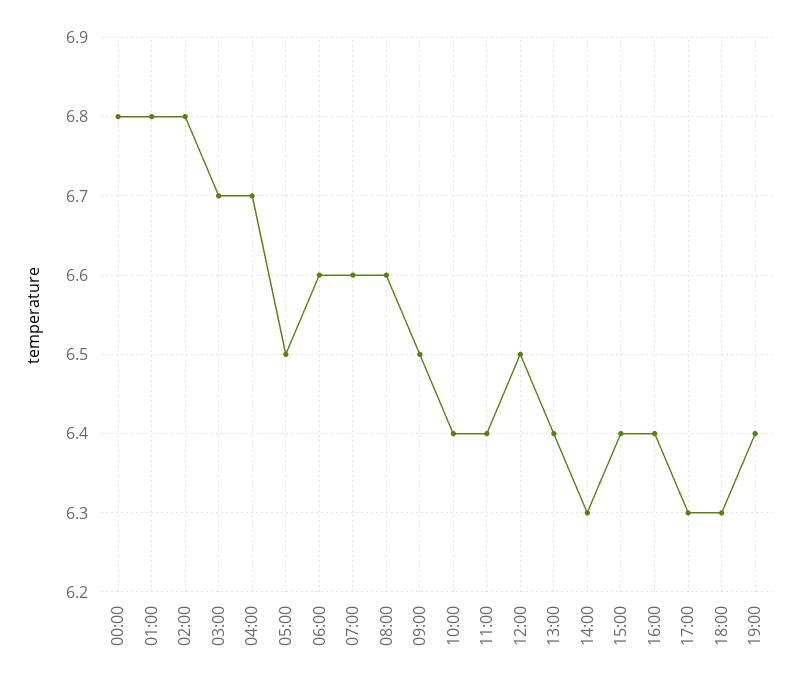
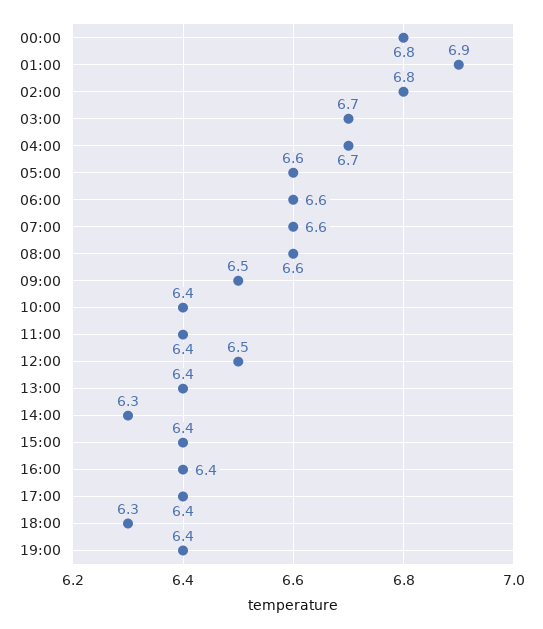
  {
    "00:00": 6.8,
-   "01:00": 6.8,
+   "01:00": 6.9,
    "02:00": 6.8,
    "03:00": 6.7,
    "04:00": 6.7,
-   "05:00": 6.5,
+   "05:00": 6.6,
    "06:00": 6.6,
    "07:00": 6.6,
    "08:00": 6.6,
    "09:00": 6.5,
    "10:00": 6.4,
    "11:00": 6.4,
    "12:00": 6.5,
    "13:00": 6.4,
    "14:00": 6.3,
    "15:00": 6.4,
    "16:00": 6.4,
-   "17:00": 6.3,
+   "17:00": 6.4,
    "18:00": 6.3,
    "19:00": 6.4
  }

